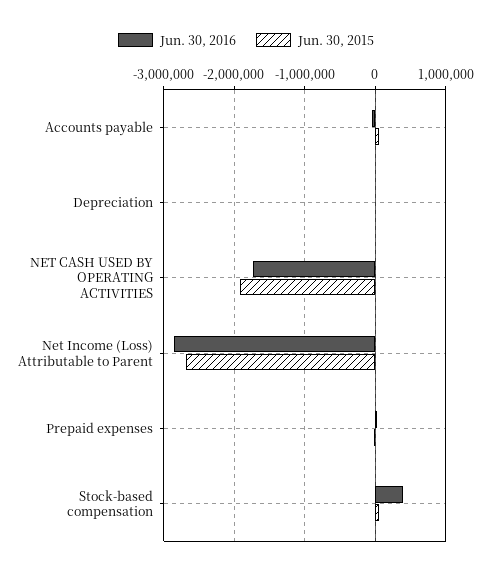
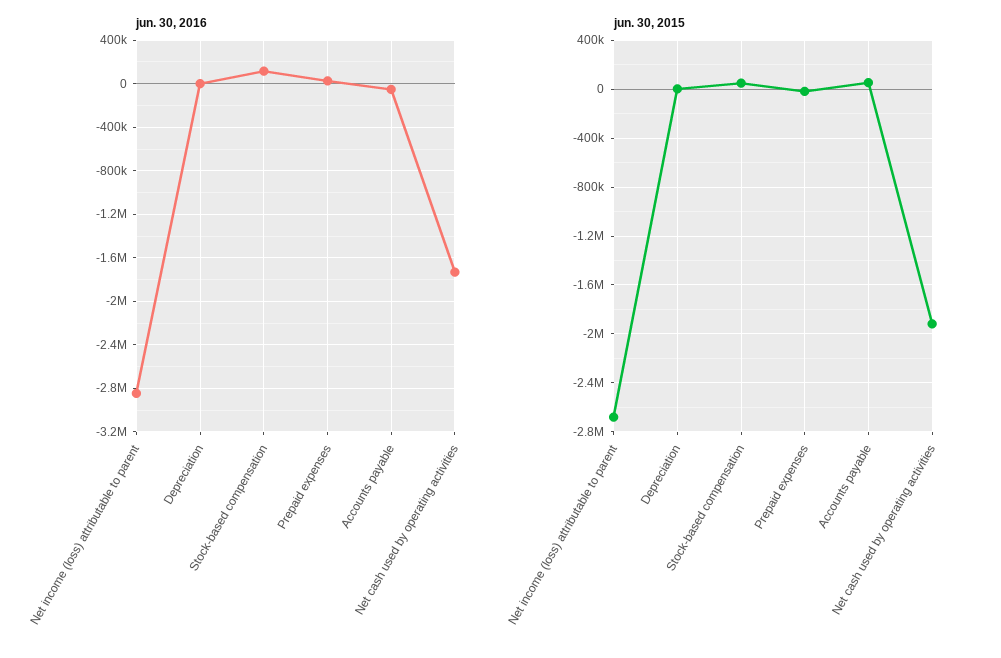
  {
    "Jun. 30, 2016": {
      "Accounts payable": -100000,
      "Depreciation": 0,
      "NET CASH USED BY OPERATING ACTIVITIES": -1700000,
      "Net Income (Loss) Attributable to Parent": -2800000,
      "Prepaid expenses": 0,
-     "Stock-based compensation": 400000
+     "Stock-based compensation": 100000
    },
    "Jun. 30, 2015": {
      "Accounts payable": 50000,
      "Depreciation": 0,
      "NET CASH USED BY OPERATING ACTIVITIES": -1900000,
      "Net Income (Loss) Attributable to Parent": -2700000,
      "Prepaid expenses": 0,
      "Stock-based compensation": 50000
    }
  }

